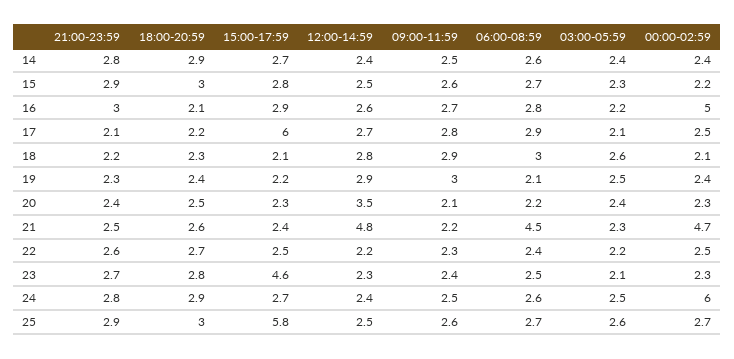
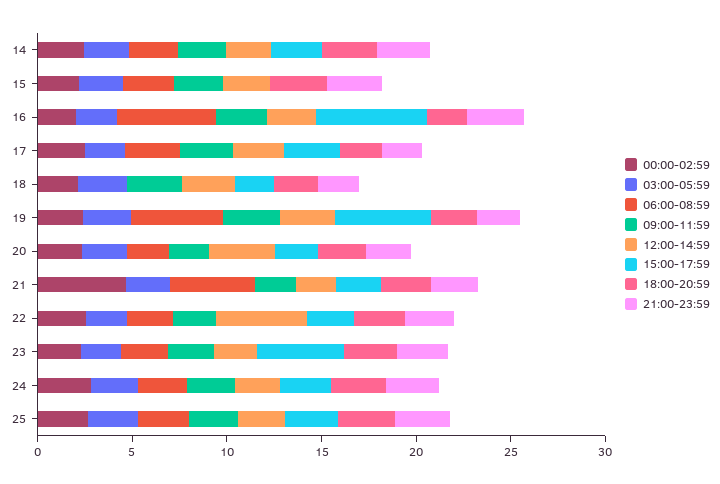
  {
    "21:00-23:59": {
      "14": 2.8,
      "15": 2.9,
      "16": 3,
      "17": 2.1,
      "18": 2.2,
      "19": 2.3,
      "20": 2.4,
      "21": 2.5,
      "22": 2.6,
      "23": 2.7,
      "24": 2.8,
      "25": 2.9
    },
    "18:00-20:59": {
      "14": 2.9,
      "15": 3,
      "16": 2.1,
      "17": 2.2,
      "18": 2.3,
      "19": 2.4,
      "20": 2.5,
      "21": 2.6,
      "22": 2.7,
      "23": 2.8,
      "24": 2.9,
      "25": 3
    },
    "15:00-17:59": {
      "14": 2.7,
-     "15": 2.8,
+     "15": 0,
-     "16": 2.9,
+     "16": 6,
-     "17": 6,
+     "17": 3,
      "18": 2.1,
-     "19": 2.2,
+     "19": 5,
      "20": 2.3,
      "21": 2.4,
      "22": 2.5,
      "23": 4.6,
      "24": 2.7,
-     "25": 5.8
+     "25": 3
    },
    "12:00-14:59": {
      "14": 2.4,
      "15": 2.5,
      "16": 2.6,
      "17": 2.7,
      "18": 2.8,
      "19": 2.9,
      "20": 3.5,
-     "21": 4.8,
+     "21": 2,
-     "22": 2.2,
+     "22": 5,
      "23": 2.3,
      "24": 2.4,
      "25": 2.5
    },
    "09:00-11:59": {
      "14": 2.5,
      "15": 2.6,
      "16": 2.7,
      "17": 2.8,
      "18": 2.9,
      "19": 3,
      "20": 2.1,
      "21": 2.2,
      "22": 2.3,
      "23": 2.4,
      "24": 2.5,
      "25": 2.6
    },
    "06:00-08:59": {
      "14": 2.6,
      "15": 2.7,
-     "16": 2.8,
+     "16": 5,
      "17": 2.9,
-     "18": 3,
+     "18": 0,
-     "19": 2.1,
+     "19": 5,
      "20": 2.2,
      "21": 4.5,
      "22": 2.4,
      "23": 2.5,
      "24": 2.6,
      "25": 2.7
    },
    "03:00-05:59": {
      "14": 2.4,
      "15": 2.3,
      "16": 2.2,
      "17": 2.1,
      "18": 2.6,
      "19": 2.5,
      "20": 2.4,
      "21": 2.3,
      "22": 2.2,
      "23": 2.1,
      "24": 2.5,
      "25": 2.6
    },
    "00:00-02:59": {
      "14": 2.4,
      "15": 2.2,
-     "16": 5,
+     "16": 2,
      "17": 2.5,
      "18": 2.1,
      "19": 2.4,
      "20": 2.3,
      "21": 4.7,
      "22": 2.5,
      "23": 2.3,
-     "24": 6,
+     "24": 3,
      "25": 2.7
    }
  }

